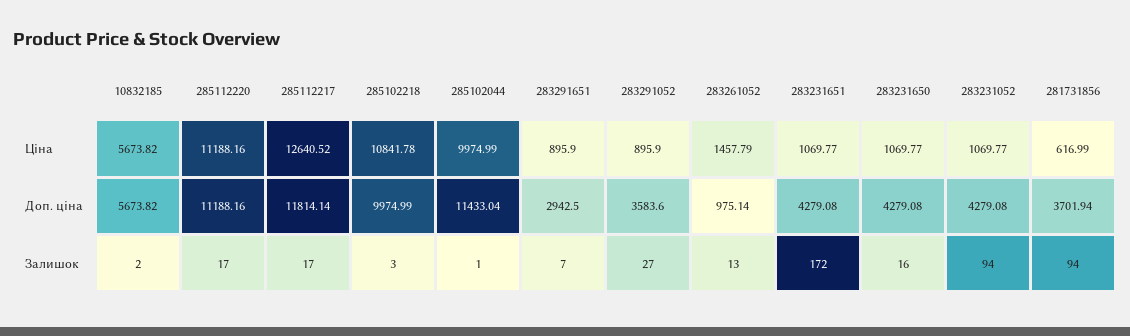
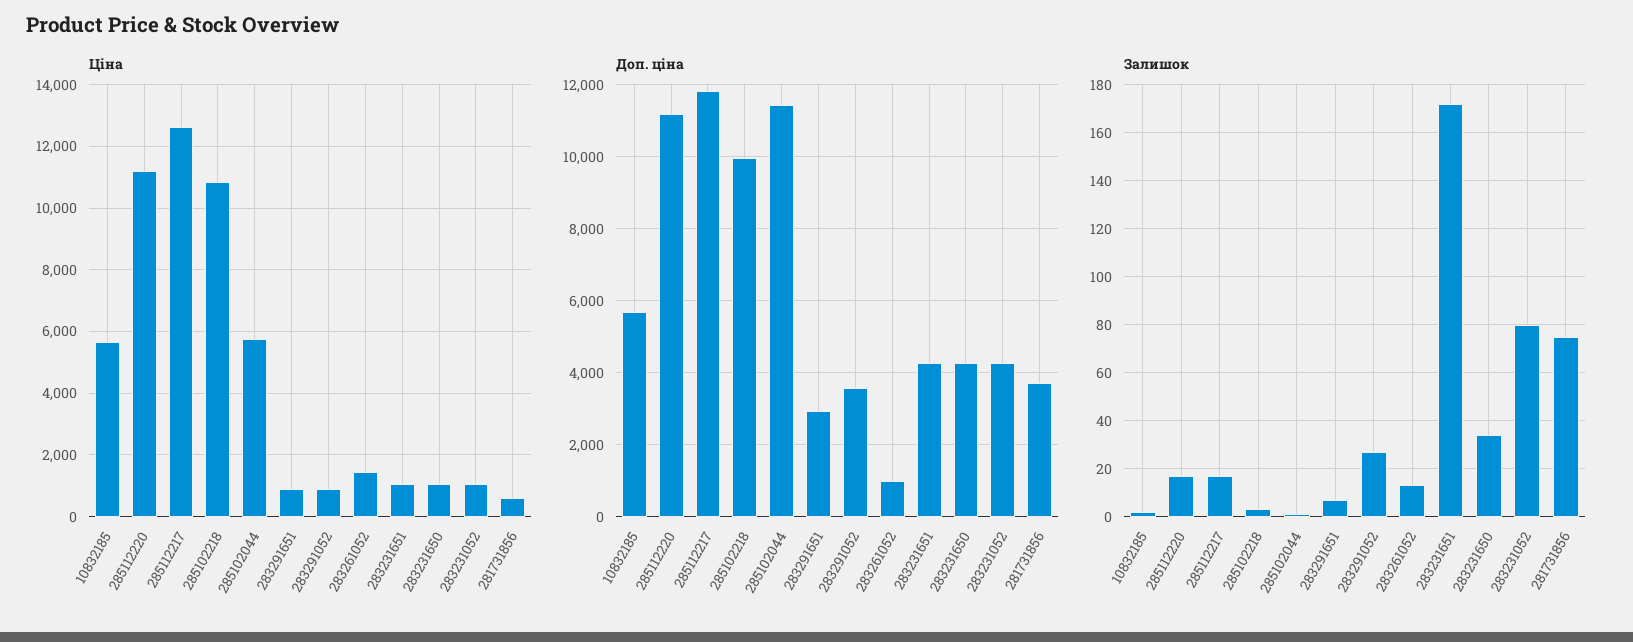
  {
    "Ціна": {
      "10832185": 5673.82,
      "285112220": 11188.16,
      "285112217": 12640.52,
      "285102218": 10841.78,
-     "285102044": 9974.99,
+     "285102044": 5800,
      "283291651": 895.9,
      "283291052": 895.9,
      "283261052": 1457.79,
      "283231651": 1069.77,
      "283231650": 1069.77,
      "283231052": 1069.77,
      "281731856": 616.99
    },
    "Доп. ціна": {
      "10832185": 5673.82,
      "285112220": 11188.16,
      "285112217": 11814.14,
      "285102218": 9974.99,
      "285102044": 11433.04,
      "283291651": 2942.5,
      "283291052": 3583.6,
      "283261052": 975.14,
      "283231651": 4279.08,
      "283231650": 4279.08,
      "283231052": 4279.08,
      "281731856": 3701.94
    },
    "Залишок": {
      "10832185": 2,
      "285112220": 17,
      "285112217": 17,
      "285102218": 3,
      "285102044": 1,
      "283291651": 7,
      "283291052": 27,
      "283261052": 13,
      "283231651": 172,
-     "283231650": 16,
+     "283231650": 35,
-     "283231052": 94,
+     "283231052": 80,
-     "281731856": 94
+     "281731856": 75
    }
  }

